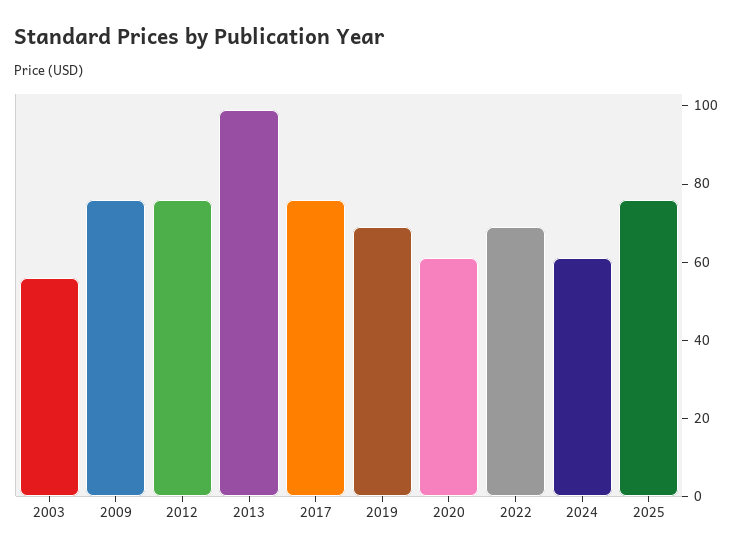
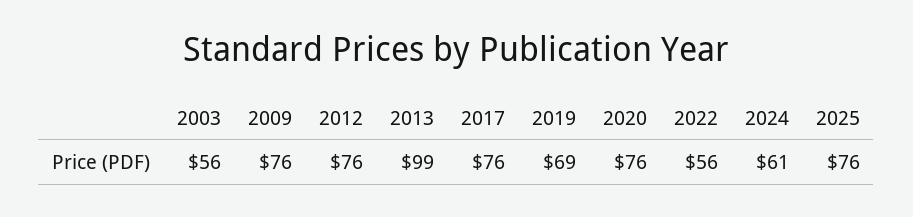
  {
    "2003": 56,
    "2009": 76,
    "2012": 76,
    "2013": 99,
    "2017": 76,
    "2019": 69,
-   "2020": 60,
+   "2020": 76,
-   "2022": 70,
+   "2022": 56,
    "2024": 61,
    "2025": 76
  }

